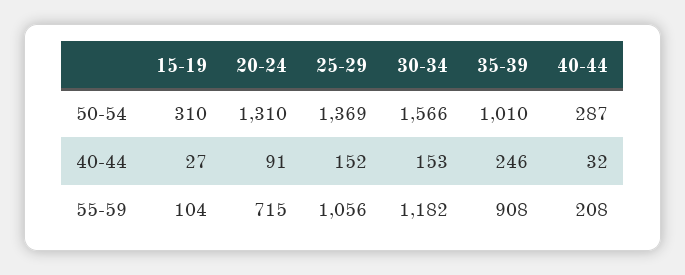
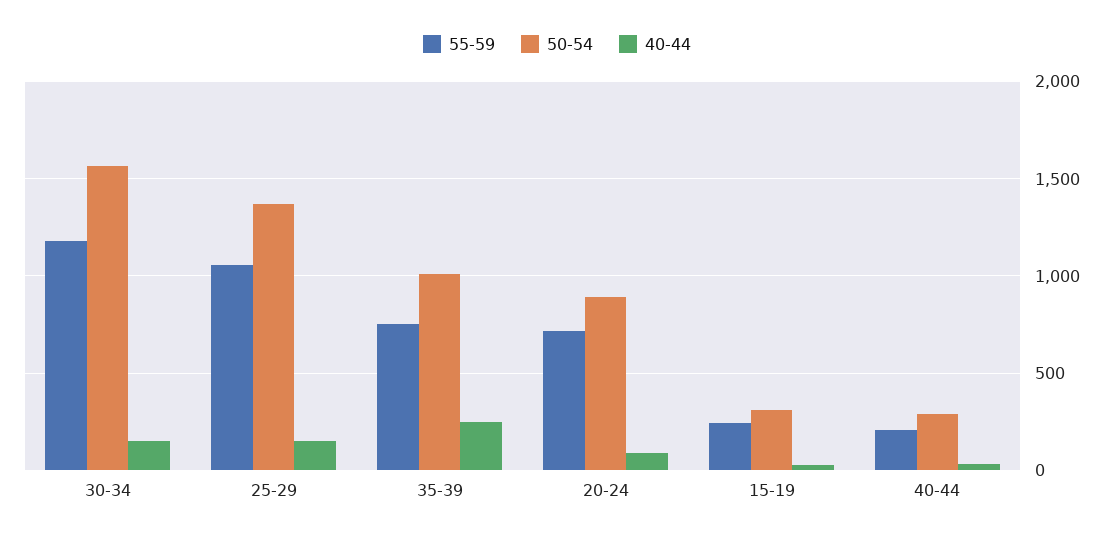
  {
    "50-54": {
      "15-19": 310,
-     "20-24": 1310,
+     "20-24": 900,
      "25-29": 1369,
      "30-34": 1566,
      "35-39": 1010,
      "40-44": 287
    },
    "40-44": {
      "15-19": 27,
      "20-24": 91,
      "25-29": 152,
      "30-34": 153,
      "35-39": 246,
      "40-44": 32
    },
    "55-59": {
-     "15-19": 104,
+     "15-19": 250,
      "20-24": 715,
      "25-29": 1056,
      "30-34": 1182,
-     "35-39": 908,
+     "35-39": 750,
      "40-44": 208
    }
  }

